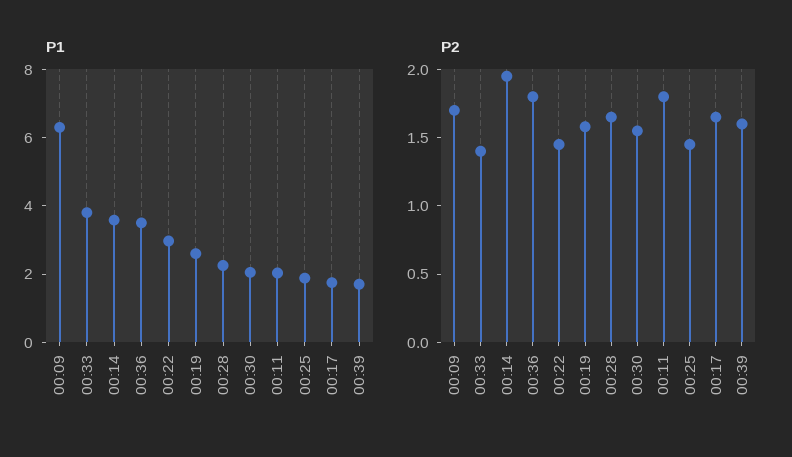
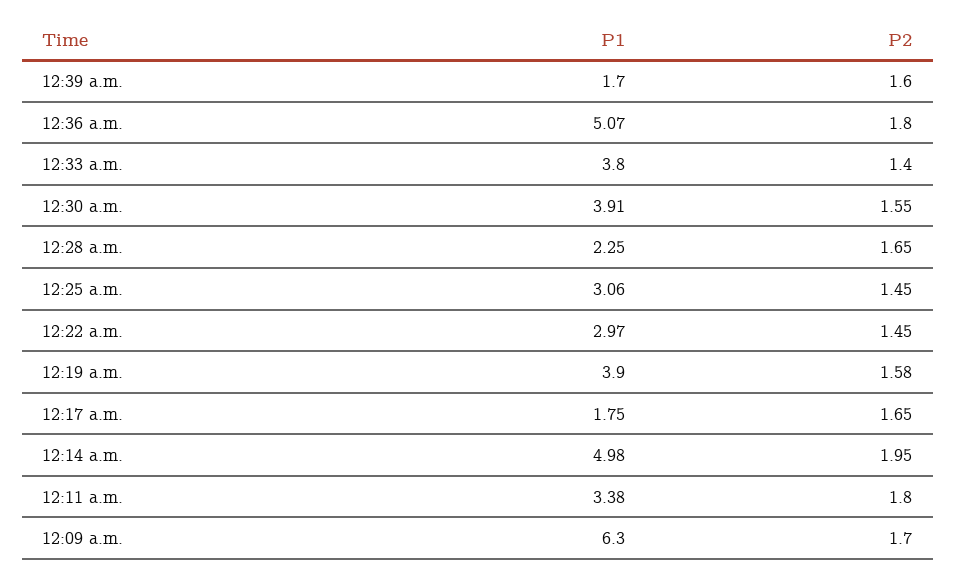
  {
    "P1": {
      "00:09": 6.3,
      "00:33": 3.8,
-     "00:14": 3.5,
+     "00:14": 4.98,
-     "00:36": 3.5,
+     "00:36": 5.07,
      "00:22": 2.97,
-     "00:19": 2.5,
+     "00:19": 3.9,
      "00:28": 2.25,
-     "00:30": 2,
+     "00:30": 3.91,
-     "00:11": 2,
+     "00:11": 3.38,
-     "00:25": 2,
+     "00:25": 3.06,
      "00:17": 1.75,
      "00:39": 1.7
    },
    "P2": {
      "00:09": 1.7,
      "00:33": 1.4,
      "00:14": 1.95,
      "00:36": 1.8,
      "00:22": 1.45,
      "00:19": 1.58,
      "00:28": 1.65,
      "00:30": 1.55,
      "00:11": 1.8,
      "00:25": 1.45,
      "00:17": 1.65,
      "00:39": 1.6
    }
  }

